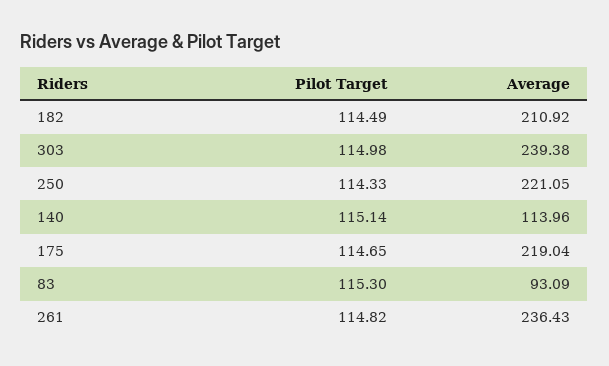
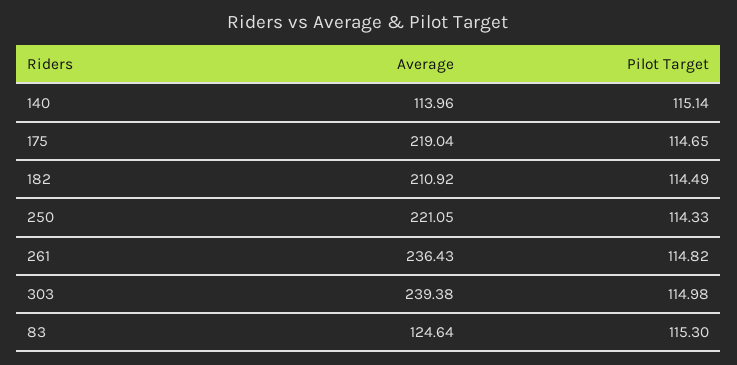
  {
    "Pilot Target": {
      "182": 114.49,
      "303": 114.98,
      "250": 114.33,
      "140": 115.14,
      "175": 114.65,
      "83": 115.3,
      "261": 114.82
    },
    "Average": {
      "182": 210.92,
      "303": 239.38,
      "250": 221.05,
      "140": 113.96,
      "175": 219.04,
-     "83": 93.09,
+     "83": 124.64,
      "261": 236.43
    }
  }

